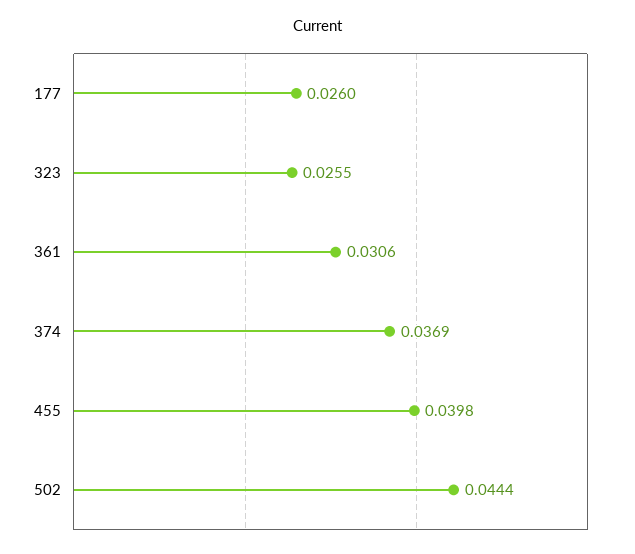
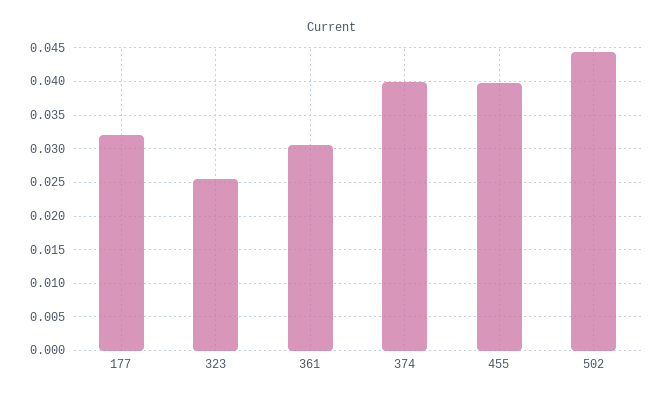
  {
-   "177": 0.026,
+   "177": 0.032,
    "323": 0.0255,
    "361": 0.0306,
-   "374": 0.0369,
+   "374": 0.04,
    "455": 0.0398,
    "502": 0.0444
  }

